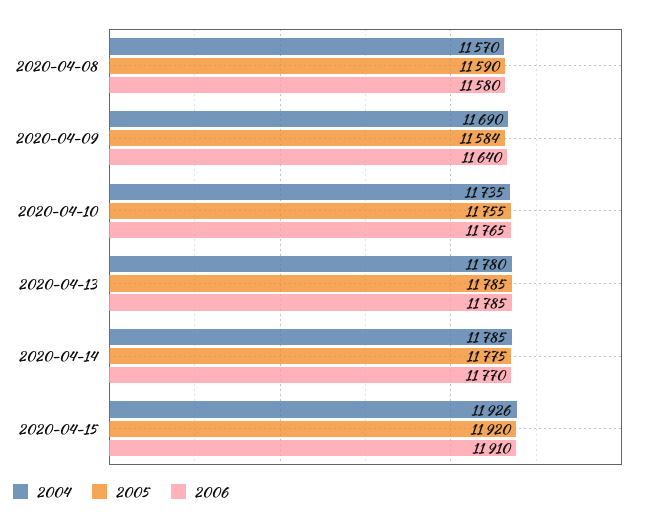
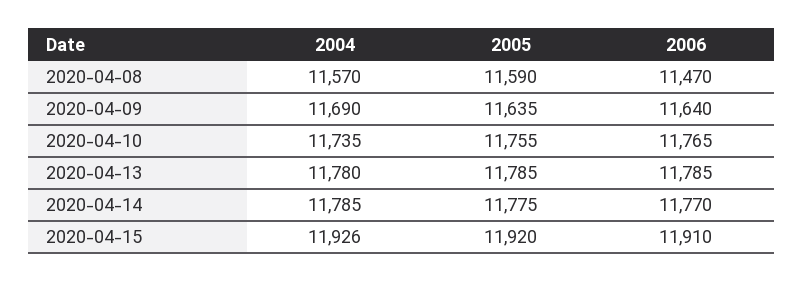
  {
    "2004": {
      "2020-04-08": 11570,
      "2020-04-09": 11690,
      "2020-04-10": 11735,
      "2020-04-13": 11780,
      "2020-04-14": 11785,
      "2020-04-15": 11926
    },
    "2005": {
      "2020-04-08": 11590,
-     "2020-04-09": 11584,
+     "2020-04-09": 11635,
      "2020-04-10": 11755,
      "2020-04-13": 11785,
      "2020-04-14": 11775,
      "2020-04-15": 11920
    },
    "2006": {
-     "2020-04-08": 11580,
+     "2020-04-08": 11470,
      "2020-04-09": 11640,
      "2020-04-10": 11765,
      "2020-04-13": 11785,
      "2020-04-14": 11770,
      "2020-04-15": 11910
    }
  }

